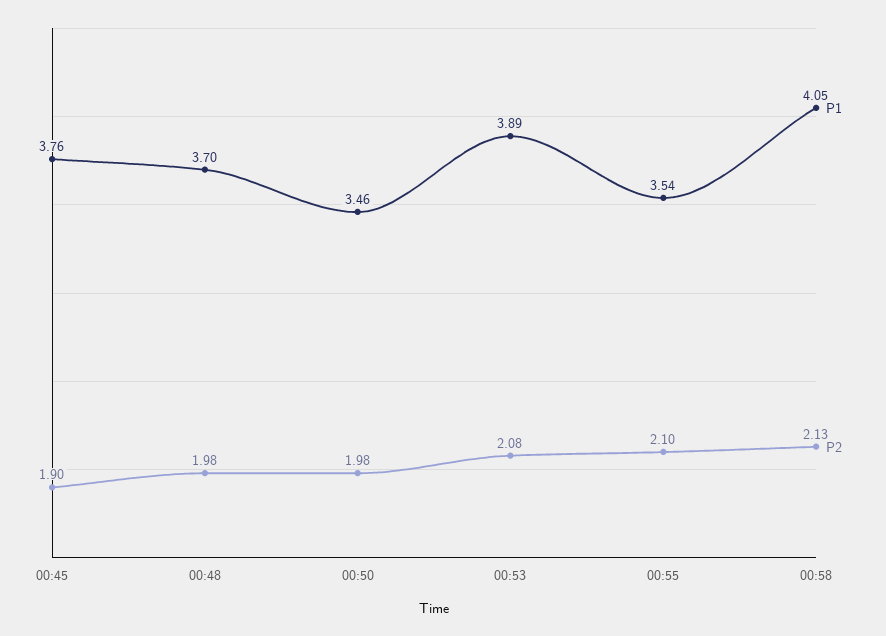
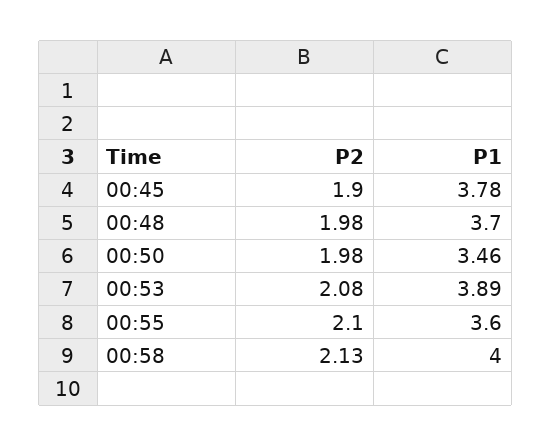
  {
    "P1": {
-     "00:45": 3.76,
+     "00:45": 3.78,
      "00:48": 3.7,
      "00:50": 3.46,
      "00:53": 3.89,
-     "00:55": 3.54,
+     "00:55": 3.6,
-     "00:58": 4.05
+     "00:58": 4
    },
    "P2": {
      "00:45": 1.9,
      "00:48": 1.98,
      "00:50": 1.98,
      "00:53": 2.08,
      "00:55": 2.1,
      "00:58": 2.13
    }
  }

